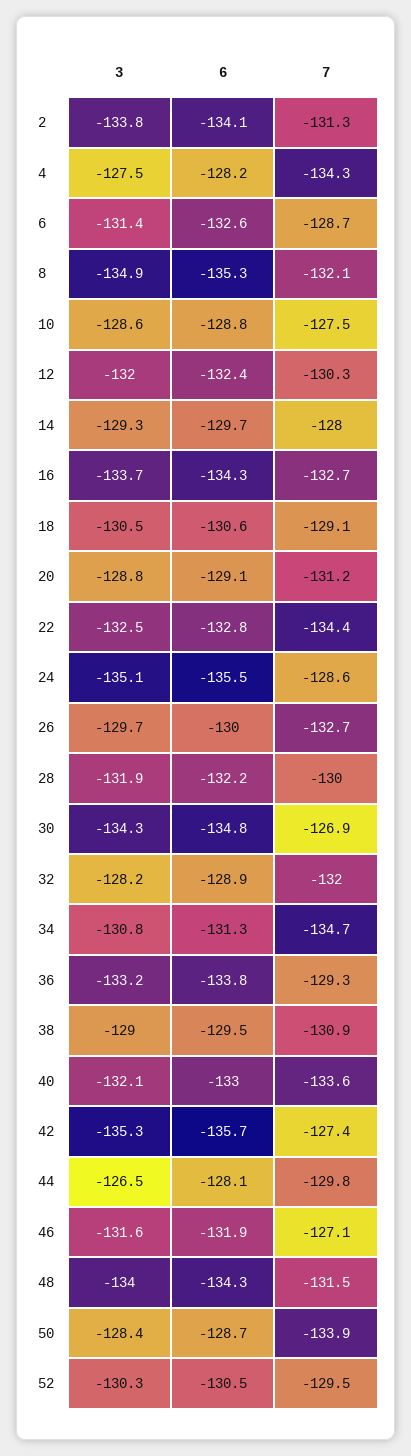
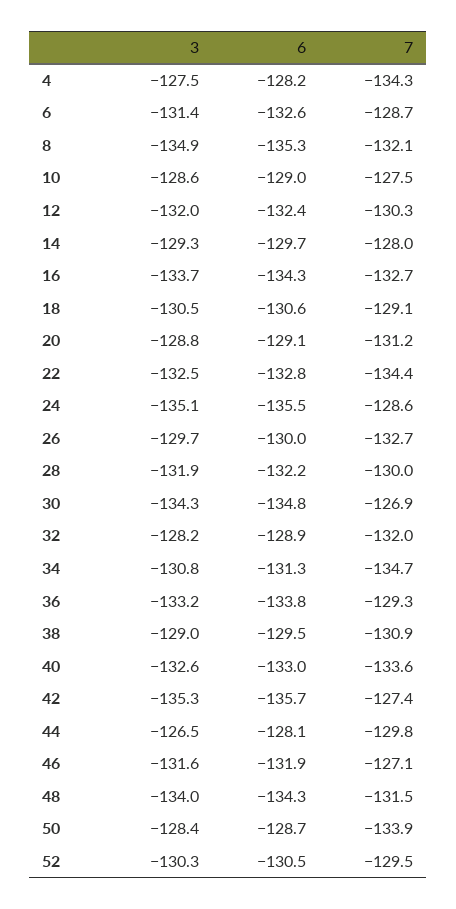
  {
    "3": {
-     "2": -133.8,
      "4": -127.5,
      "6": -131.4,
      "8": -134.9,
      "10": -128.6,
      "12": -132,
      "14": -129.3,
      "16": -133.7,
      "18": -130.5,
      "20": -128.8,
      "22": -132.5,
      "24": -135.1,
      "26": -129.7,
      "28": -131.9,
      "30": -134.3,
      "32": -128.2,
      "34": -130.8,
      "36": -133.2,
      "38": -129,
-     "40": -132.1,
+     "40": -132.6,
      "42": -135.3,
      "44": -126.5,
      "46": -131.6,
      "48": -134,
      "50": -128.4,
      "52": -130.3
    },
    "6": {
-     "2": -134.1,
      "4": -128.2,
      "6": -132.6,
      "8": -135.3,
-     "10": -128.8,
+     "10": -129,
      "12": -132.4,
      "14": -129.7,
      "16": -134.3,
      "18": -130.6,
      "20": -129.1,
      "22": -132.8,
      "24": -135.5,
      "26": -130,
      "28": -132.2,
      "30": -134.8,
      "32": -128.9,
      "34": -131.3,
      "36": -133.8,
      "38": -129.5,
      "40": -133,
      "42": -135.7,
      "44": -128.1,
      "46": -131.9,
      "48": -134.3,
      "50": -128.7,
      "52": -130.5
    },
    "7": {
-     "2": -131.3,
      "4": -134.3,
      "6": -128.7,
      "8": -132.1,
      "10": -127.5,
      "12": -130.3,
      "14": -128,
      "16": -132.7,
      "18": -129.1,
      "20": -131.2,
      "22": -134.4,
      "24": -128.6,
      "26": -132.7,
      "28": -130,
      "30": -126.9,
      "32": -132,
      "34": -134.7,
      "36": -129.3,
      "38": -130.9,
      "40": -133.6,
      "42": -127.4,
      "44": -129.8,
      "46": -127.1,
      "48": -131.5,
      "50": -133.9,
      "52": -129.5
    }
  }

